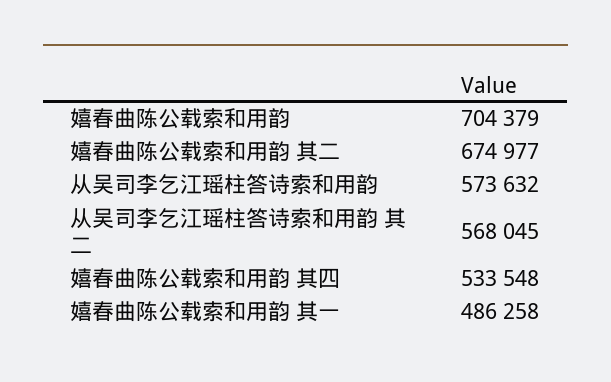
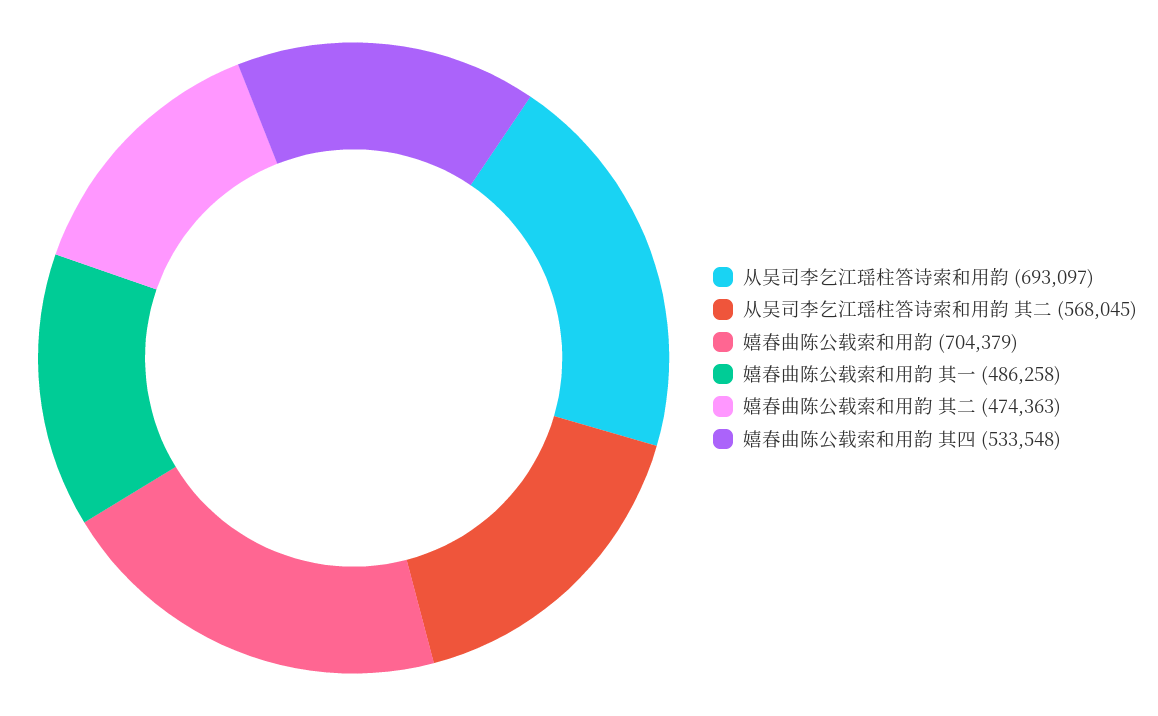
  {
    "嬉春曲陈公载索和用韵": 704379,
-   "嬉春曲陈公载索和用韵 其二": 674977,
+   "嬉春曲陈公载索和用韵 其二": 474363,
-   "从吴司李乞江瑶柱答诗索和用韵": 573632,
+   "从吴司李乞江瑶柱答诗索和用韵": 693097,
    "从吴司李乞江瑶柱答诗索和用韵 其二": 568045,
    "嬉春曲陈公载索和用韵 其四": 533548,
    "嬉春曲陈公载索和用韵 其一": 486258
  }

